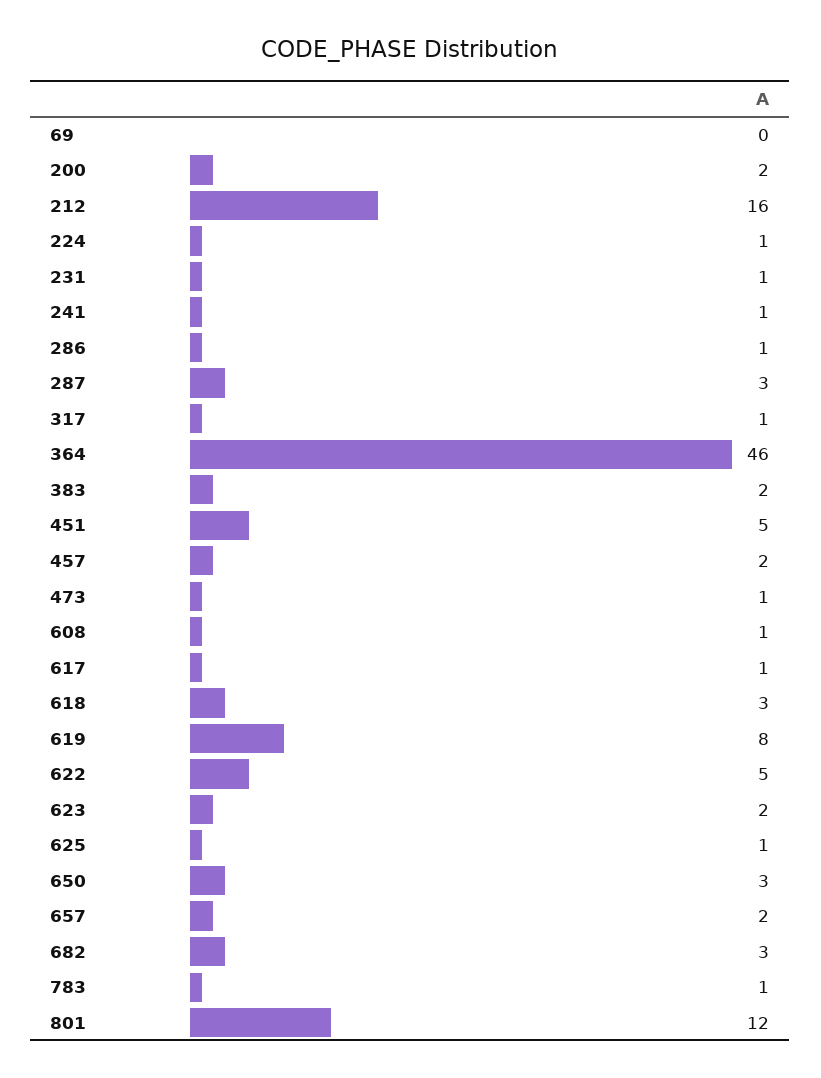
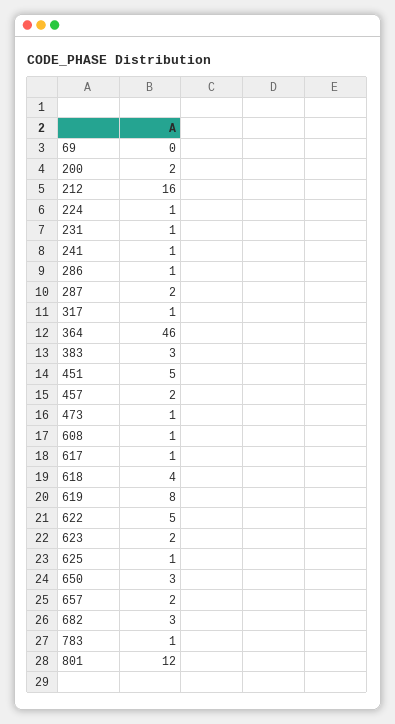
  {
    "69": 0,
    "200": 2,
    "212": 16,
    "224": 1,
    "231": 1,
    "241": 1,
    "286": 1,
-   "287": 3,
+   "287": 2,
    "317": 1,
    "364": 46,
-   "383": 2,
+   "383": 3,
    "451": 5,
    "457": 2,
    "473": 1,
    "608": 1,
    "617": 1,
-   "618": 3,
+   "618": 4,
    "619": 8,
    "622": 5,
    "623": 2,
    "625": 1,
    "650": 3,
    "657": 2,
    "682": 3,
    "783": 1,
    "801": 12
  }

